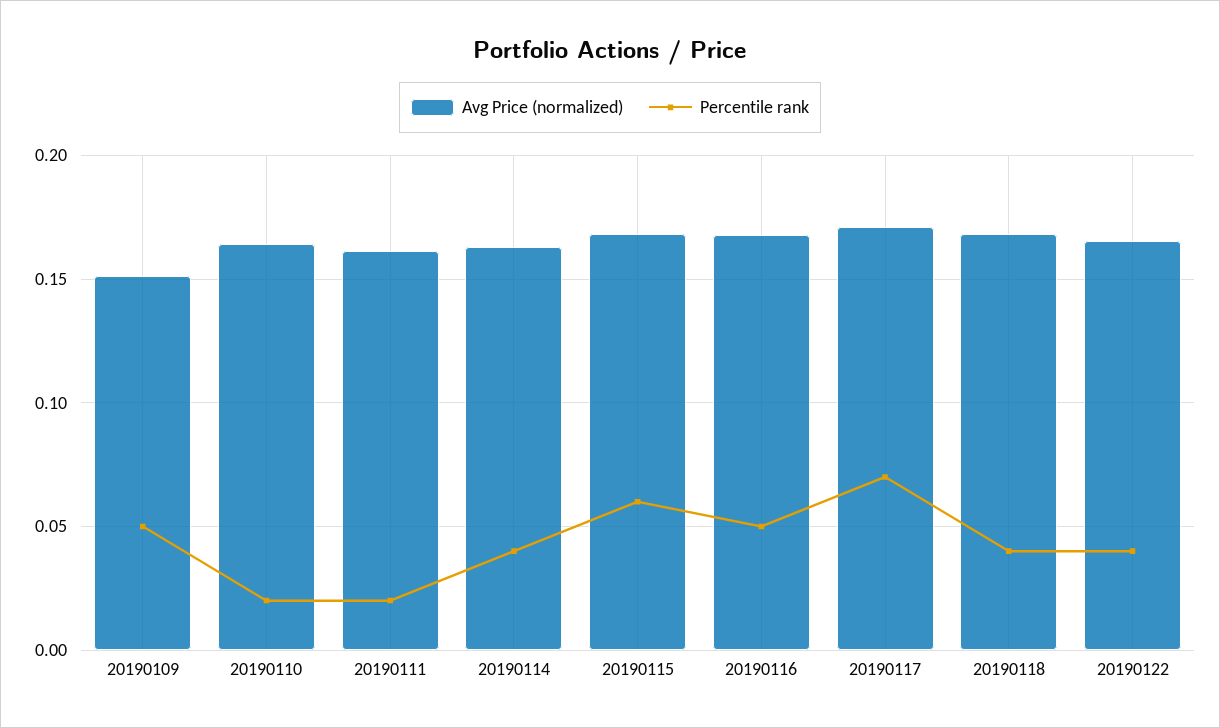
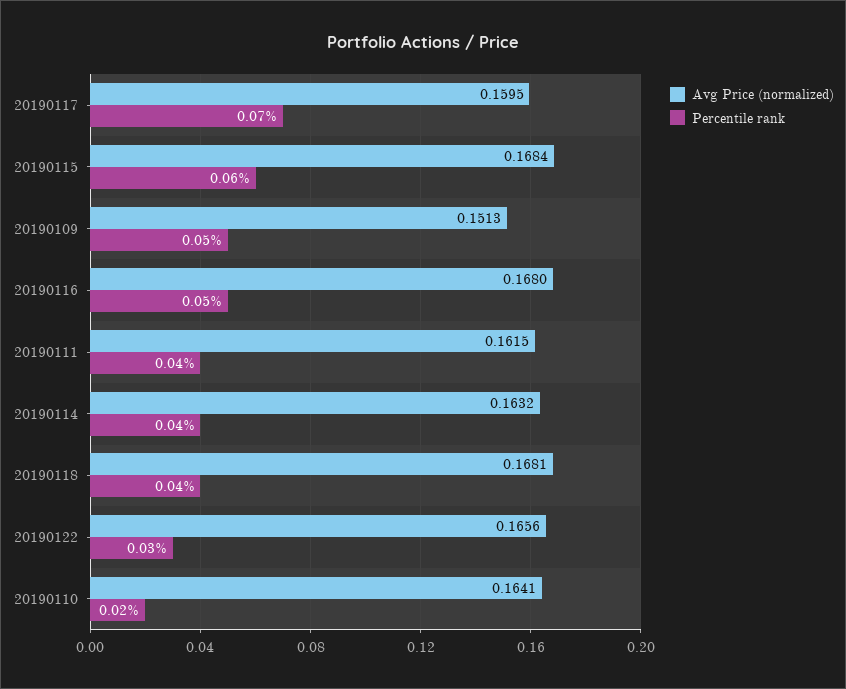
  {
    "Avg Price (normalized)": {
      "20190109": 0.1513,
      "20190110": 0.1641,
      "20190111": 0.1615,
      "20190114": 0.1632,
      "20190115": 0.1684,
      "20190116": 0.168,
-     "20190117": 0.17,
+     "20190117": 0.1595,
      "20190118": 0.1681,
      "20190122": 0.1656
    },
    "Percentile rank": {
      "20190109": 0.05,
      "20190110": 0.02,
-     "20190111": 0.02,
+     "20190111": 0.04,
      "20190114": 0.04,
      "20190115": 0.06,
      "20190116": 0.05,
      "20190117": 0.07,
      "20190118": 0.04,
-     "20190122": 0.04
+     "20190122": 0.03
    }
  }

